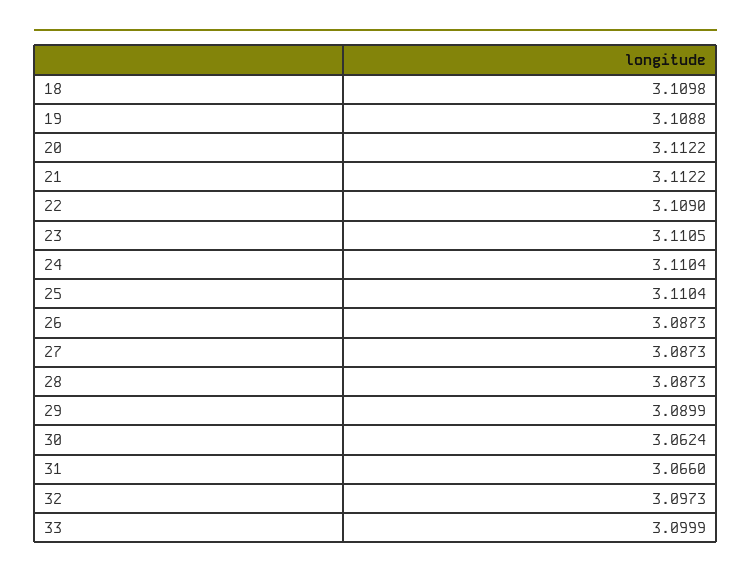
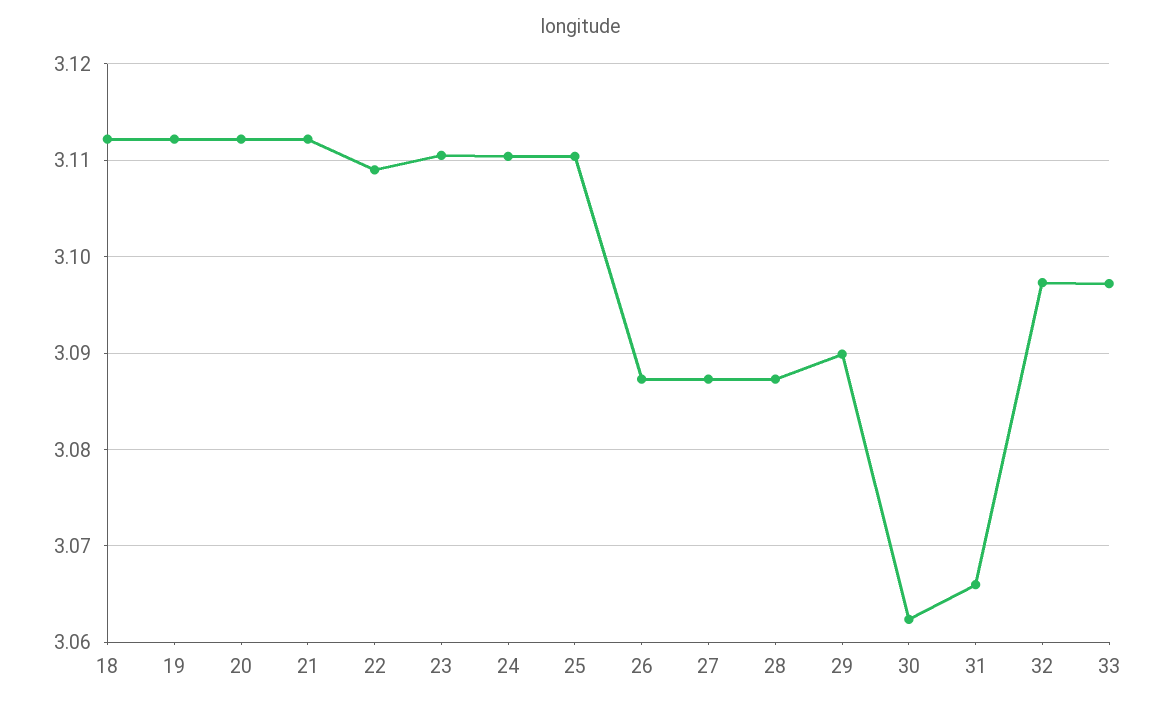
  {
-   "18": 3.1098,
+   "18": 3.112,
-   "19": 3.1088,
+   "19": 3.112,
    "20": 3.1122,
    "21": 3.1122,
    "22": 3.109,
    "23": 3.1105,
    "24": 3.1104,
    "25": 3.1104,
    "26": 3.0873,
    "27": 3.0873,
    "28": 3.0873,
    "29": 3.0899,
    "30": 3.0624,
    "31": 3.066,
    "32": 3.0973,
-   "33": 3.0999
+   "33": 3.097
  }

